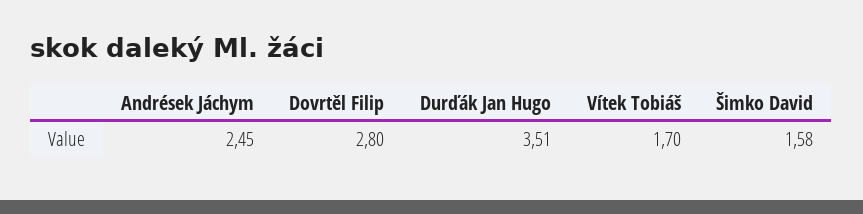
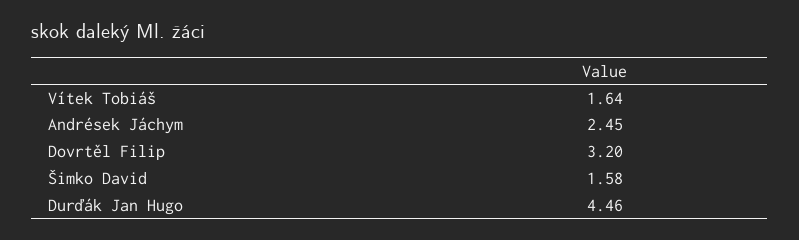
  {
    "Andrések Jáchym": 2.45,
-   "Dovrtěl Filip": 2.8,
+   "Dovrtěl Filip": 3.2,
-   "Durďák Jan Hugo": 3.51,
+   "Durďák Jan Hugo": 4.46,
-   "Vítek Tobiáš": 1.7,
+   "Vítek Tobiáš": 1.64,
    "Šimko David": 1.58
  }

